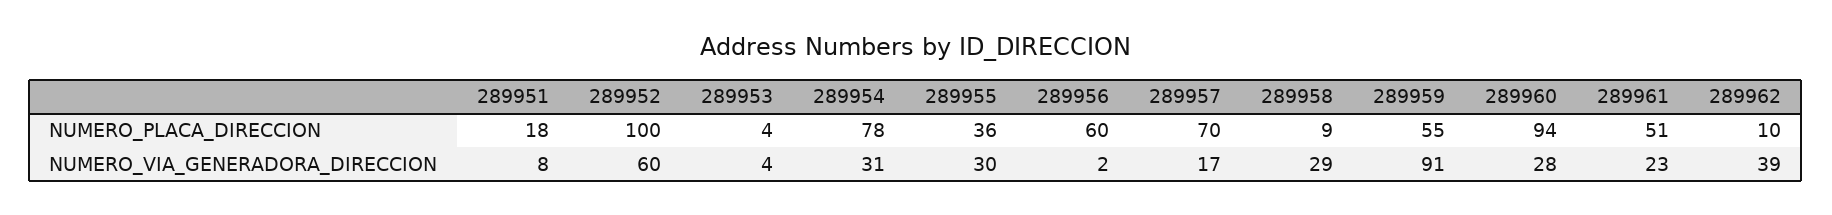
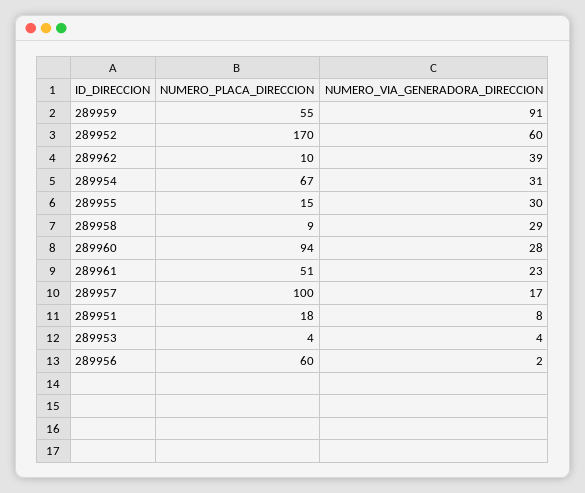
  {
    "289951": {
      "NUMERO_PLACA_DIRECCION": 18,
      "NUMERO_VIA_GENERADORA_DIRECCION": 8
    },
    "289952": {
-     "NUMERO_PLACA_DIRECCION": 100,
+     "NUMERO_PLACA_DIRECCION": 170,
      "NUMERO_VIA_GENERADORA_DIRECCION": 60
    },
    "289953": {
      "NUMERO_PLACA_DIRECCION": 4,
      "NUMERO_VIA_GENERADORA_DIRECCION": 4
    },
    "289954": {
-     "NUMERO_PLACA_DIRECCION": 78,
+     "NUMERO_PLACA_DIRECCION": 67,
      "NUMERO_VIA_GENERADORA_DIRECCION": 31
    },
    "289955": {
-     "NUMERO_PLACA_DIRECCION": 36,
+     "NUMERO_PLACA_DIRECCION": 15,
      "NUMERO_VIA_GENERADORA_DIRECCION": 30
    },
    "289956": {
      "NUMERO_PLACA_DIRECCION": 60,
      "NUMERO_VIA_GENERADORA_DIRECCION": 2
    },
    "289957": {
-     "NUMERO_PLACA_DIRECCION": 70,
+     "NUMERO_PLACA_DIRECCION": 100,
      "NUMERO_VIA_GENERADORA_DIRECCION": 17
    },
    "289958": {
      "NUMERO_PLACA_DIRECCION": 9,
      "NUMERO_VIA_GENERADORA_DIRECCION": 29
    },
    "289959": {
      "NUMERO_PLACA_DIRECCION": 55,
      "NUMERO_VIA_GENERADORA_DIRECCION": 91
    },
    "289960": {
      "NUMERO_PLACA_DIRECCION": 94,
      "NUMERO_VIA_GENERADORA_DIRECCION": 28
    },
    "289961": {
      "NUMERO_PLACA_DIRECCION": 51,
      "NUMERO_VIA_GENERADORA_DIRECCION": 23
    },
    "289962": {
      "NUMERO_PLACA_DIRECCION": 10,
      "NUMERO_VIA_GENERADORA_DIRECCION": 39
    }
  }

